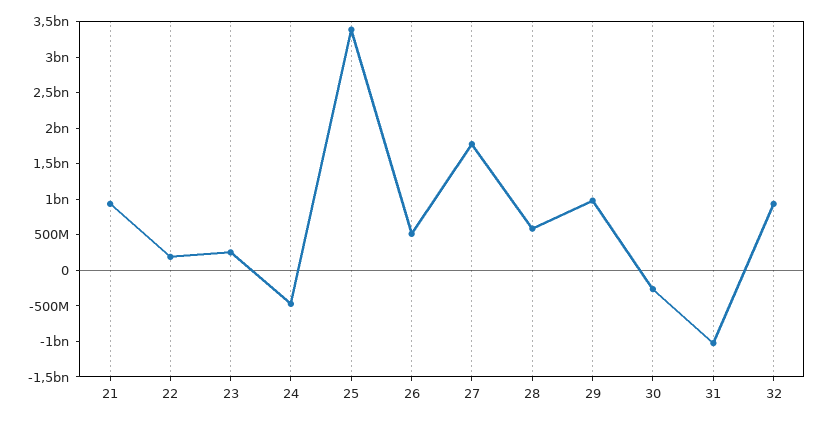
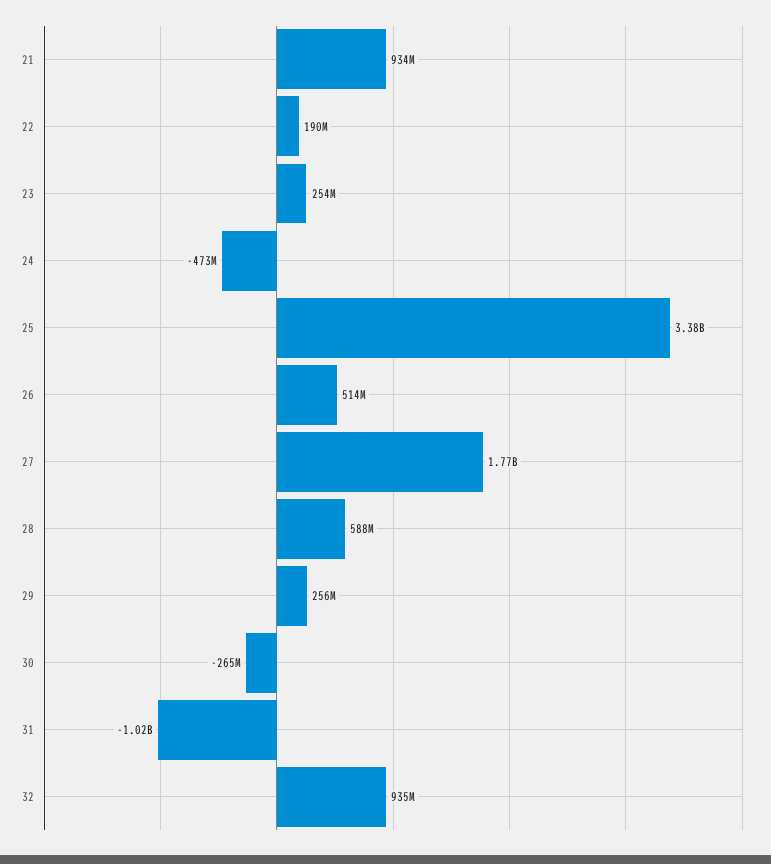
  {
    "21": 934000000,
    "22": 190000000,
    "23": 254000000,
    "24": -473000000,
    "25": 3380000000,
    "26": 514000000,
    "27": 1770000000,
    "28": 588000000,
-   "29": 1000000000,
+   "29": 256000000,
    "30": -265000000,
    "31": -1020000000,
    "32": 935000000
  }

